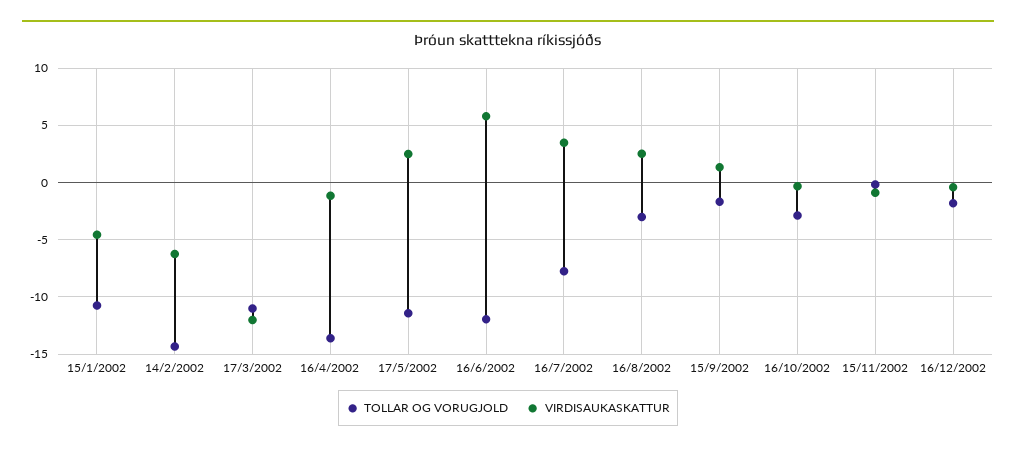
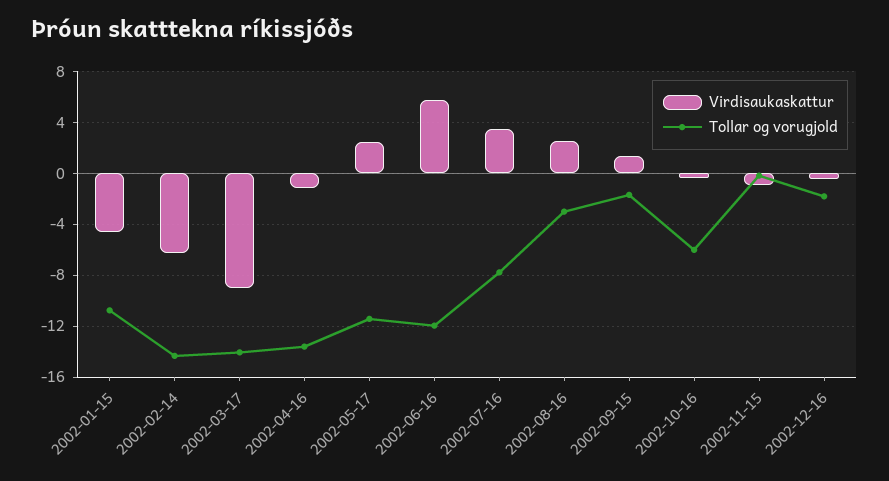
  {
    "TOLLAR OG VORUGJOLD": {
      "15/1/2002": -11,
      "14/2/2002": -14.5,
-     "17/3/2002": -11,
+     "17/3/2002": -14,
      "16/4/2002": -13.5,
      "17/5/2002": -11.5,
      "16/6/2002": -12,
      "16/7/2002": -8,
      "16/8/2002": -3,
      "15/9/2002": -1.5,
-     "16/10/2002": -3,
+     "16/10/2002": -6,
      "15/11/2002": 0,
      "16/12/2002": -2
    },
    "VIRDISAUKASKATTUR": {
      "15/1/2002": -4.5,
      "14/2/2002": -6.5,
-     "17/3/2002": -12,
+     "17/3/2002": -9,
      "16/4/2002": -1,
      "17/5/2002": 2.5,
      "16/6/2002": 6,
      "16/7/2002": 3.5,
      "16/8/2002": 2.5,
      "15/9/2002": 1.5,
      "16/10/2002": -0.5,
      "15/11/2002": -1,
      "16/12/2002": -0.5
    }
  }

